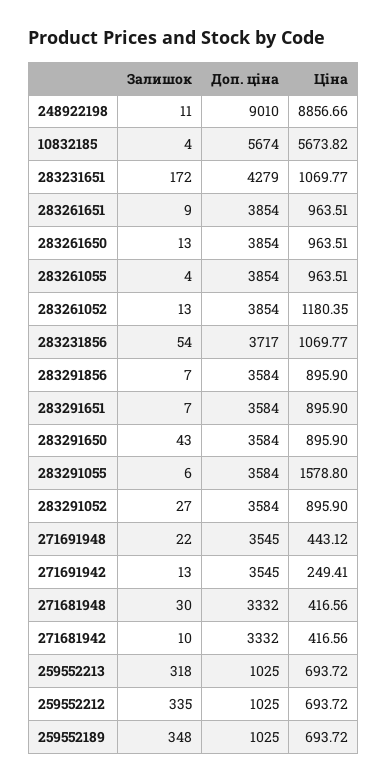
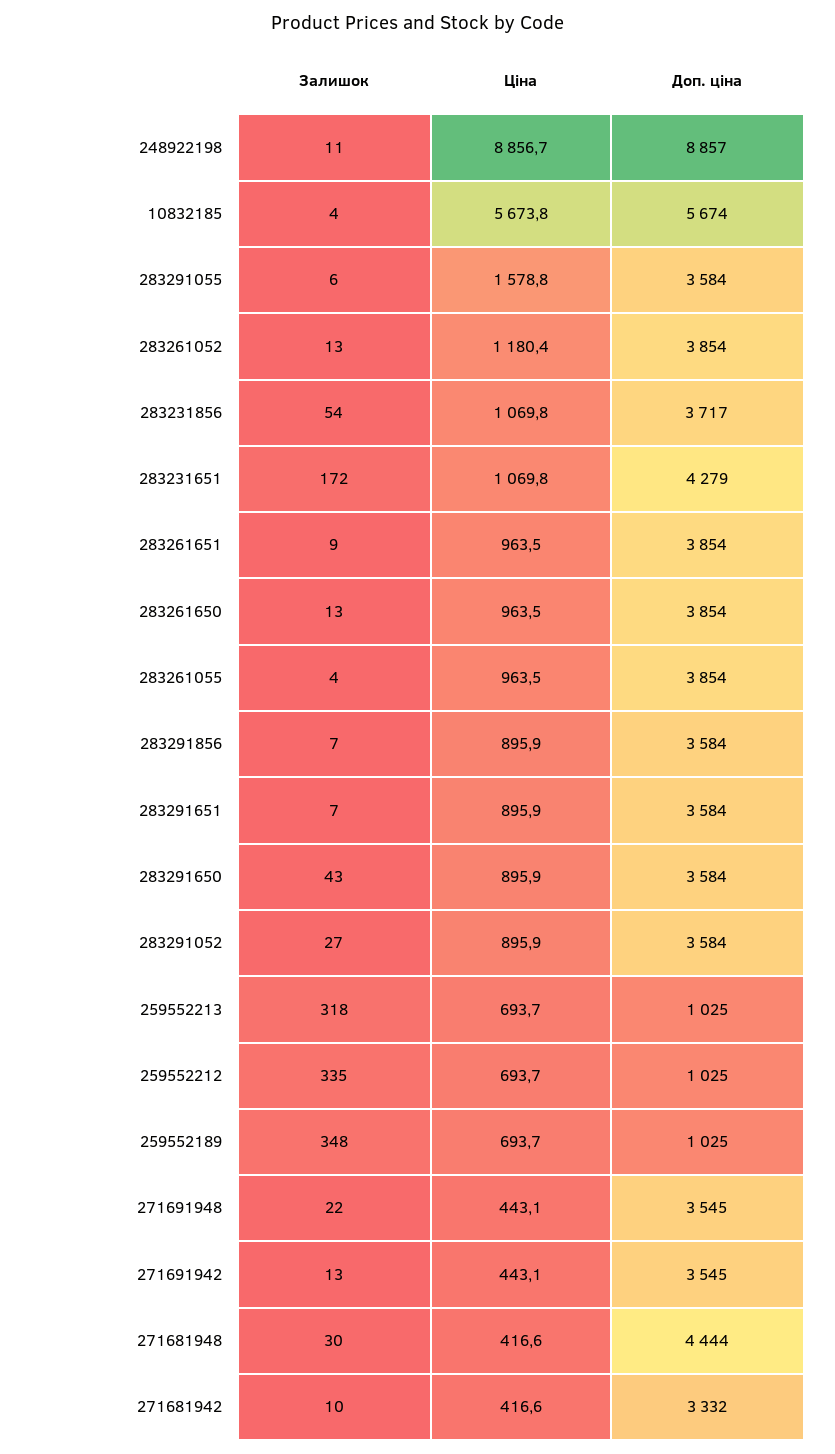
  {
    "Залишок": {
      "248922198": 11,
      "10832185": 4,
      "283231651": 172,
      "283261651": 9,
      "283261650": 13,
      "283261055": 4,
      "283261052": 13,
      "283231856": 54,
      "283291856": 7,
      "283291651": 7,
      "283291650": 43,
      "283291055": 6,
      "283291052": 27,
      "271691948": 22,
      "271691942": 13,
      "271681948": 30,
      "271681942": 10,
      "259552213": 318,
      "259552212": 335,
      "259552189": 348
    },
    "Доп. ціна": {
-     "248922198": 9010,
+     "248922198": 8857,
      "10832185": 5674,
      "283231651": 4279,
      "283261651": 3854,
      "283261650": 3854,
      "283261055": 3854,
      "283261052": 3854,
      "283231856": 3717,
      "283291856": 3584,
      "283291651": 3584,
      "283291650": 3584,
      "283291055": 3584,
      "283291052": 3584,
      "271691948": 3545,
      "271691942": 3545,
-     "271681948": 3332,
+     "271681948": 4444,
      "271681942": 3332,
      "259552213": 1025,
      "259552212": 1025,
      "259552189": 1025
    },
    "Ціна": {
      "248922198": 8856.66,
      "10832185": 5673.82,
      "283231651": 1069.77,
      "283261651": 963.51,
      "283261650": 963.51,
      "283261055": 963.51,
      "283261052": 1180.35,
      "283231856": 1069.77,
      "283291856": 895.9,
      "283291651": 895.9,
      "283291650": 895.9,
      "283291055": 1578.8,
      "283291052": 895.9,
      "271691948": 443.12,
-     "271691942": 249.41,
+     "271691942": 443.1,
      "271681948": 416.56,
      "271681942": 416.56,
      "259552213": 693.72,
      "259552212": 693.72,
      "259552189": 693.72
    }
  }

